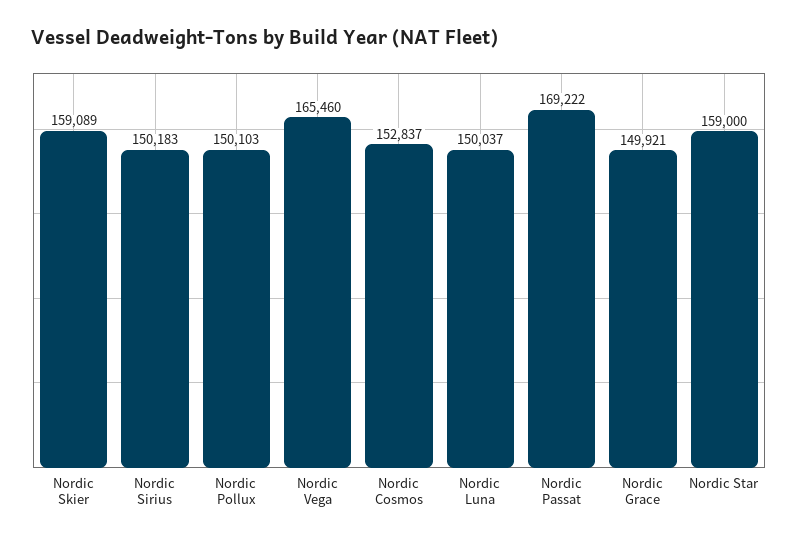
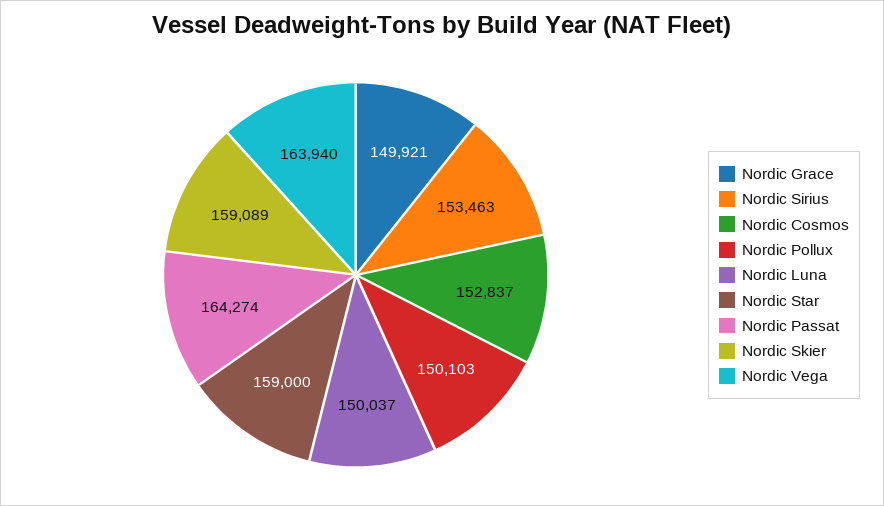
  {
    "Nordic Skier": 159089,
-   "Nordic Sirius": 150183,
+   "Nordic Sirius": 153463,
    "Nordic Pollux": 150103,
-   "Nordic Vega": 165460,
+   "Nordic Vega": 163940,
    "Nordic Cosmos": 152837,
    "Nordic Luna": 150037,
-   "Nordic Passat": 169222,
+   "Nordic Passat": 164274,
    "Nordic Grace": 149921,
    "Nordic Star": 159000
  }

